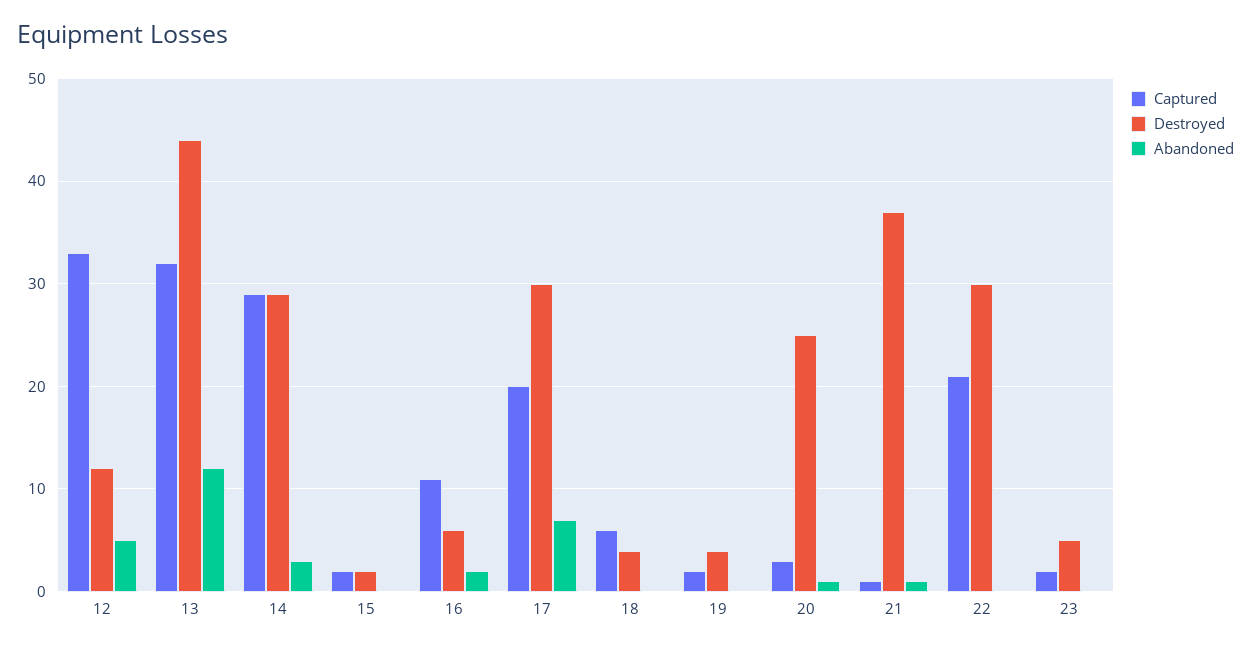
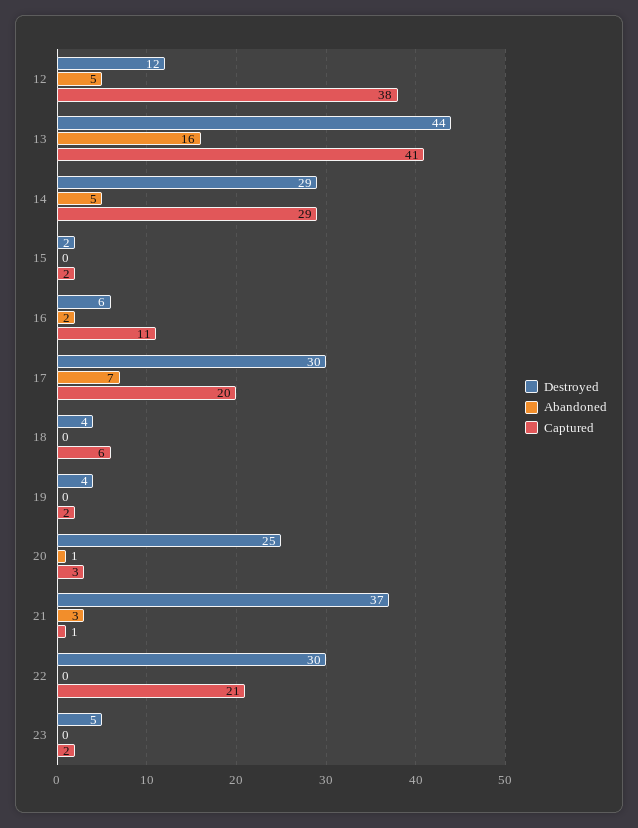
  {
    "Captured": {
-     "12": 33,
+     "12": 38,
-     "13": 32,
+     "13": 41,
      "14": 29,
      "15": 2,
      "16": 11,
      "17": 20,
      "18": 6,
      "19": 2,
      "20": 3,
      "21": 1,
      "22": 21,
      "23": 2
    },
    "Destroyed": {
      "12": 12,
      "13": 44,
      "14": 29,
      "15": 2,
      "16": 6,
      "17": 30,
      "18": 4,
      "19": 4,
      "20": 25,
      "21": 37,
      "22": 30,
      "23": 5
    },
    "Abandoned": {
      "12": 5,
-     "13": 12,
+     "13": 16,
-     "14": 3,
+     "14": 5,
      "15": 0,
      "16": 2,
      "17": 7,
      "18": 0,
      "19": 0,
      "20": 1,
-     "21": 1,
+     "21": 3,
      "22": 0,
      "23": 0
    }
  }

